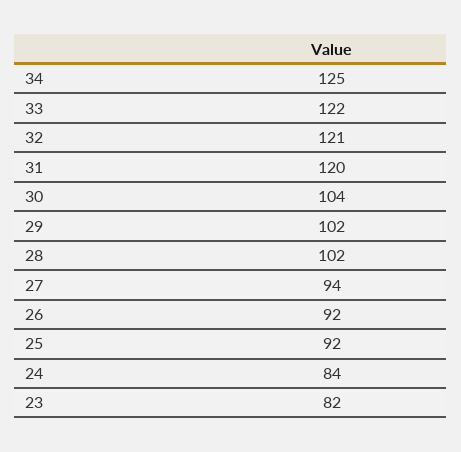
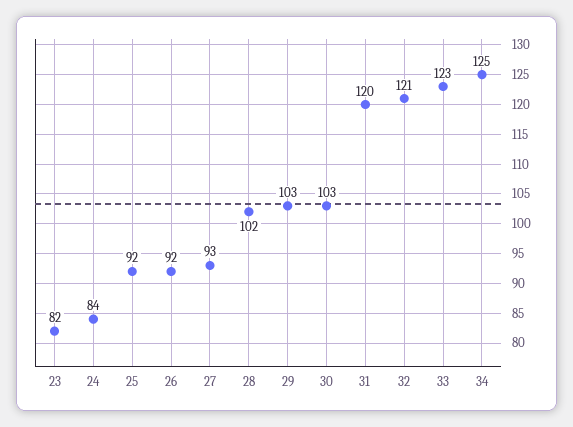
  {
    "34": 125,
-   "33": 122,
+   "33": 123,
    "32": 121,
    "31": 120,
-   "30": 104,
+   "30": 103,
-   "29": 102,
+   "29": 103,
    "28": 102,
-   "27": 94,
+   "27": 93,
    "26": 92,
    "25": 92,
    "24": 84,
    "23": 82
  }

